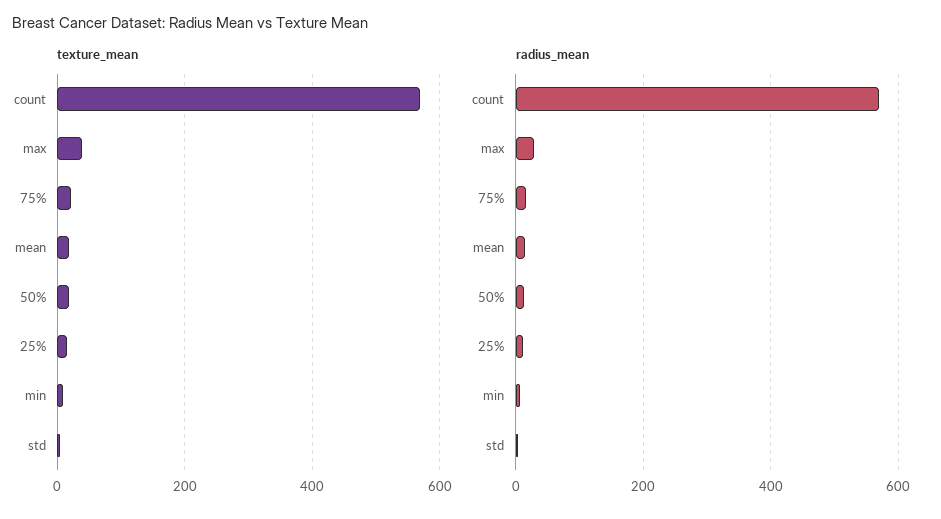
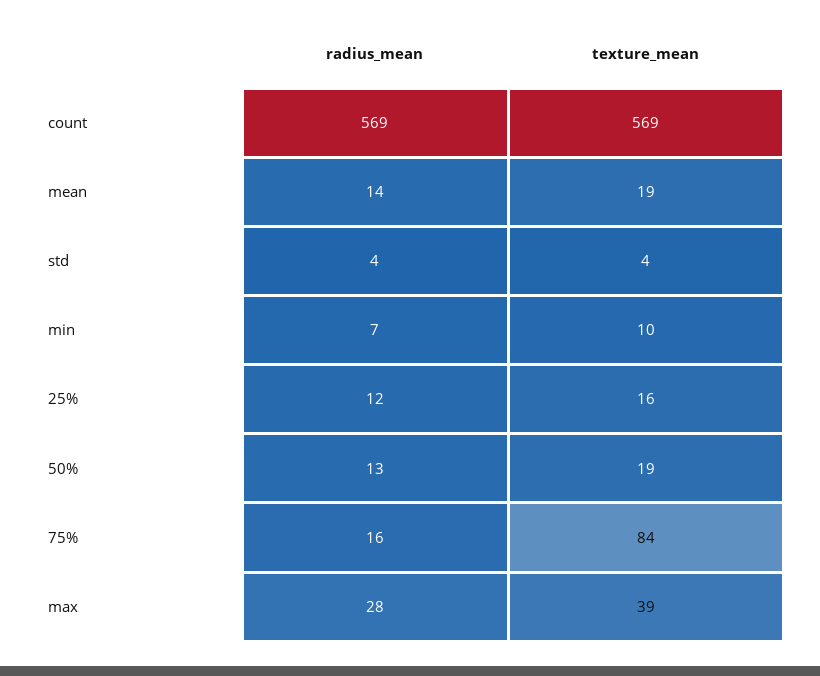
  {
    "texture_mean": {
      "count": 569,
      "max": 39,
-     "75%": 20,
+     "75%": 84,
      "mean": 19,
      "50%": 19,
      "25%": 16,
      "min": 10,
      "std": 4
    },
    "radius_mean": {
      "count": 569,
      "max": 28,
      "75%": 16,
      "mean": 14,
      "50%": 13,
      "25%": 12,
      "min": 7,
      "std": 4
    }
  }

